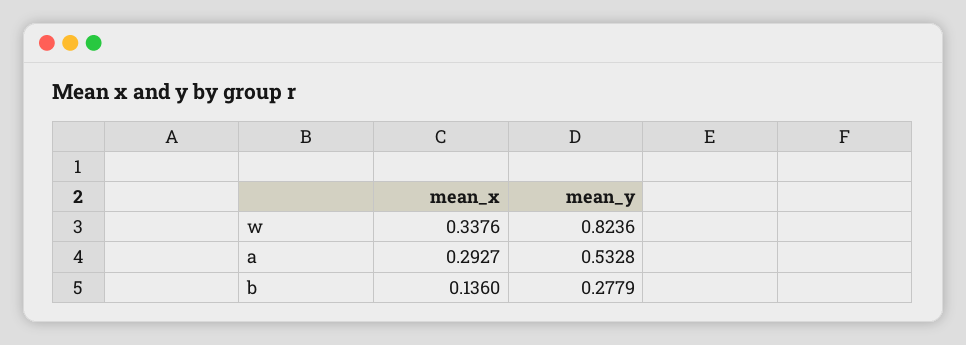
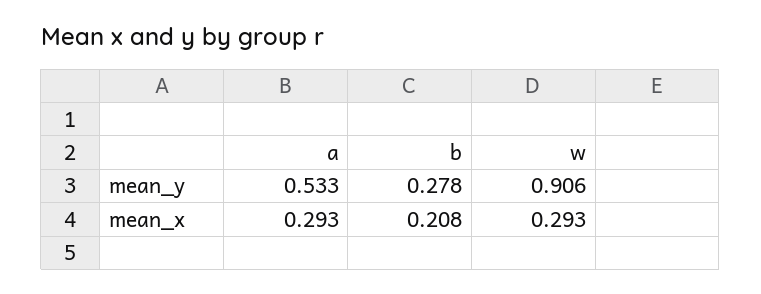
  {
    "mean_x": {
-     "w": 0.3376,
+     "w": 0.293,
      "a": 0.2927,
-     "b": 0.136
+     "b": 0.208
    },
    "mean_y": {
-     "w": 0.8236,
+     "w": 0.906,
      "a": 0.5328,
      "b": 0.2779
    }
  }

